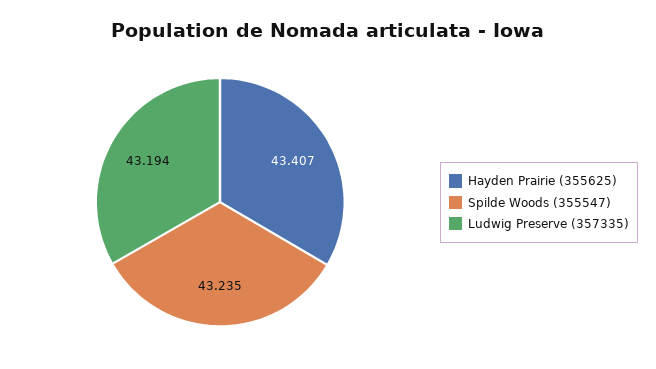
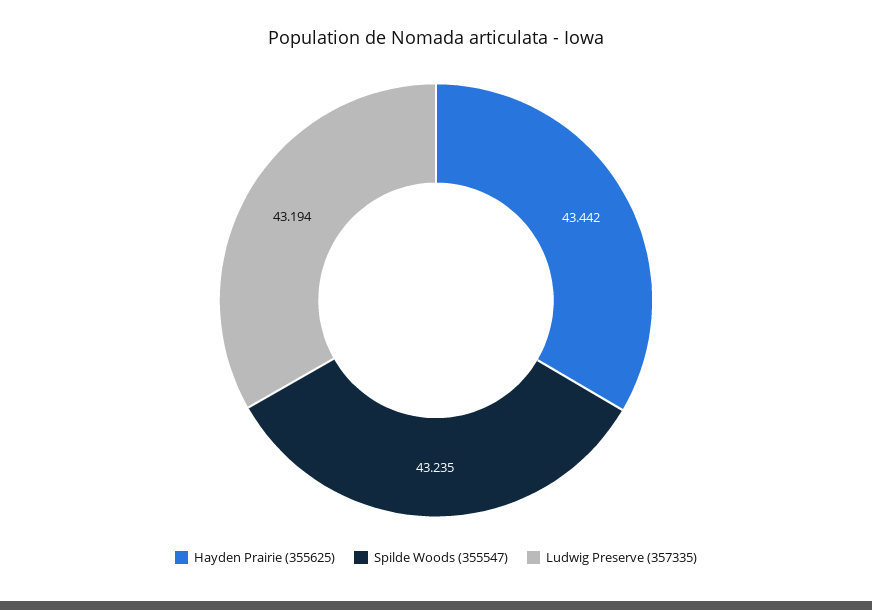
  {
-   "Hayden Prairie (355625)": 43.407,
+   "Hayden Prairie (355625)": 43.442,
    "Spilde Woods (355547)": 43.235,
    "Ludwig Preserve (357335)": 43.194
  }

